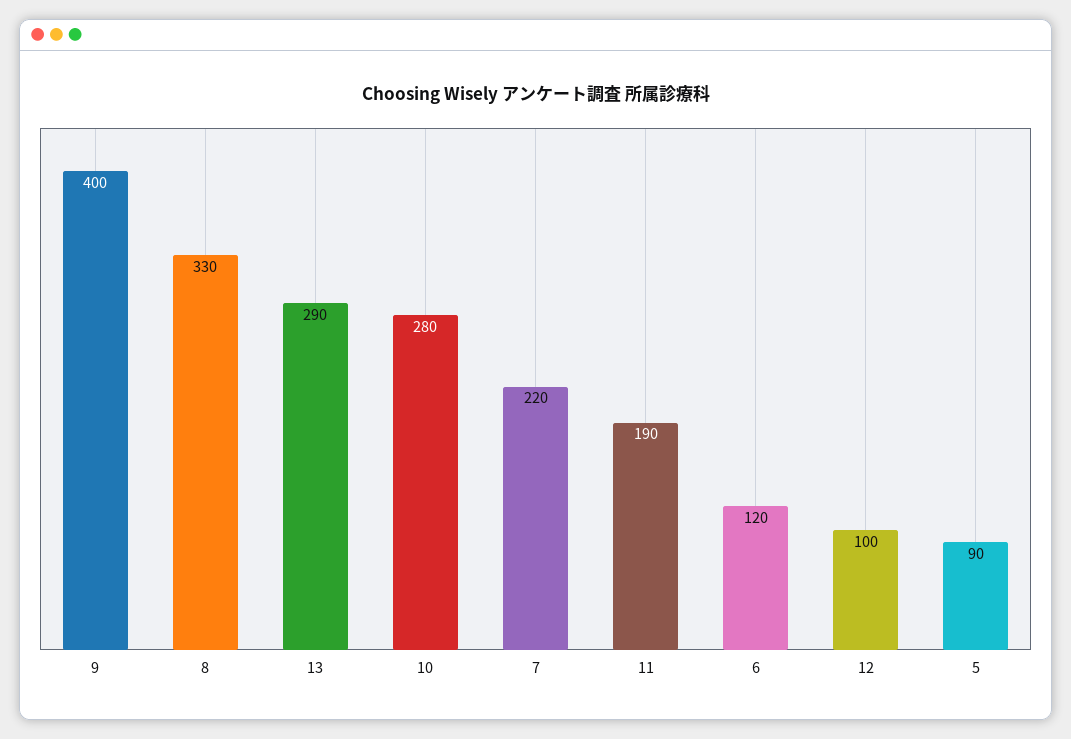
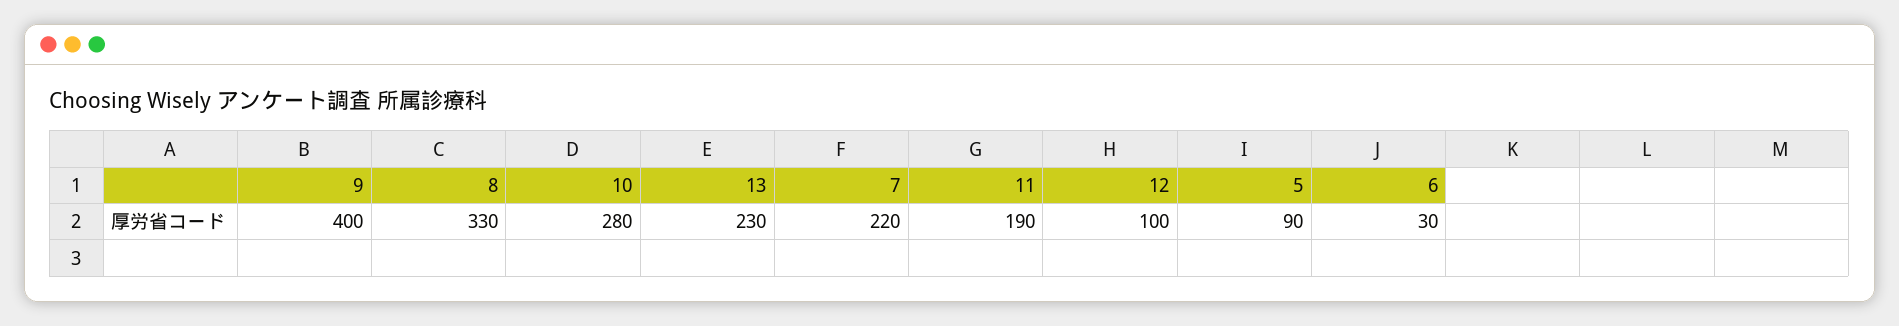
  {
    "9": 400,
    "8": 330,
-   "13": 290,
+   "13": 230,
    "10": 280,
    "7": 220,
    "11": 190,
-   "6": 120,
+   "6": 30,
    "12": 100,
    "5": 90
  }

